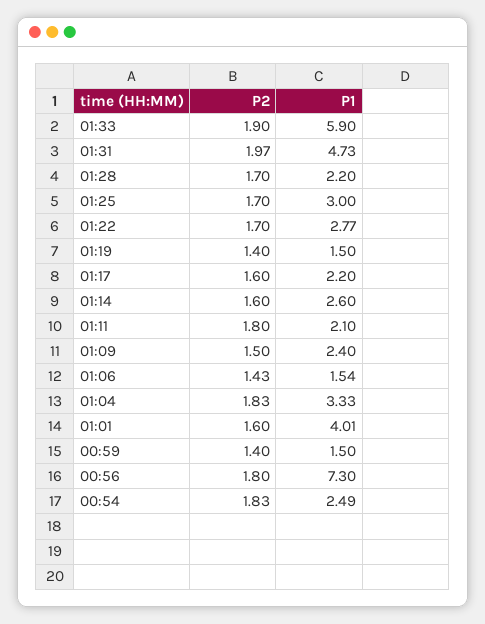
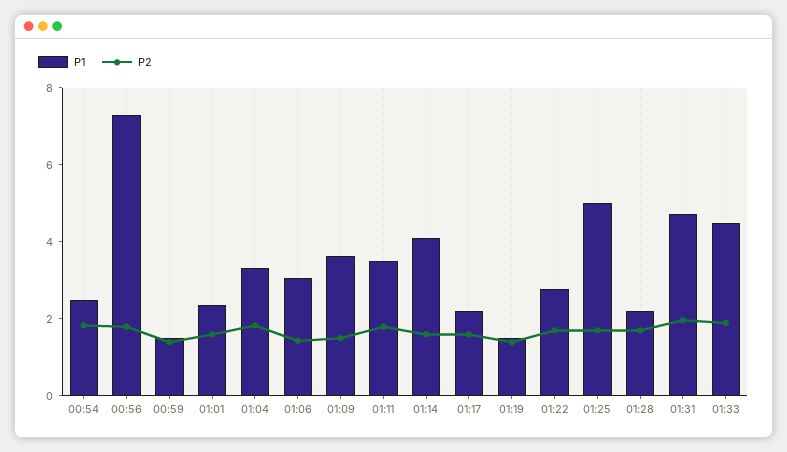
  {
    "P2": {
      "01:33": 1.9,
      "01:31": 1.97,
      "01:28": 1.7,
      "01:25": 1.7,
      "01:22": 1.7,
      "01:19": 1.4,
      "01:17": 1.6,
      "01:14": 1.6,
      "01:11": 1.8,
      "01:09": 1.5,
      "01:06": 1.43,
      "01:04": 1.83,
      "01:01": 1.6,
      "00:59": 1.4,
      "00:56": 1.8,
      "00:54": 1.83
    },
    "P1": {
-     "01:33": 5.9,
+     "01:33": 4.5,
      "01:31": 4.73,
      "01:28": 2.2,
-     "01:25": 3,
+     "01:25": 5,
      "01:22": 2.77,
      "01:19": 1.5,
      "01:17": 2.2,
-     "01:14": 2.6,
+     "01:14": 4,
-     "01:11": 2.1,
+     "01:11": 3.5,
-     "01:09": 2.4,
+     "01:09": 3.5,
-     "01:06": 1.54,
+     "01:06": 3,
      "01:04": 3.33,
-     "01:01": 4.01,
+     "01:01": 2.5,
      "00:59": 1.5,
      "00:56": 7.3,
      "00:54": 2.49
    }
  }

